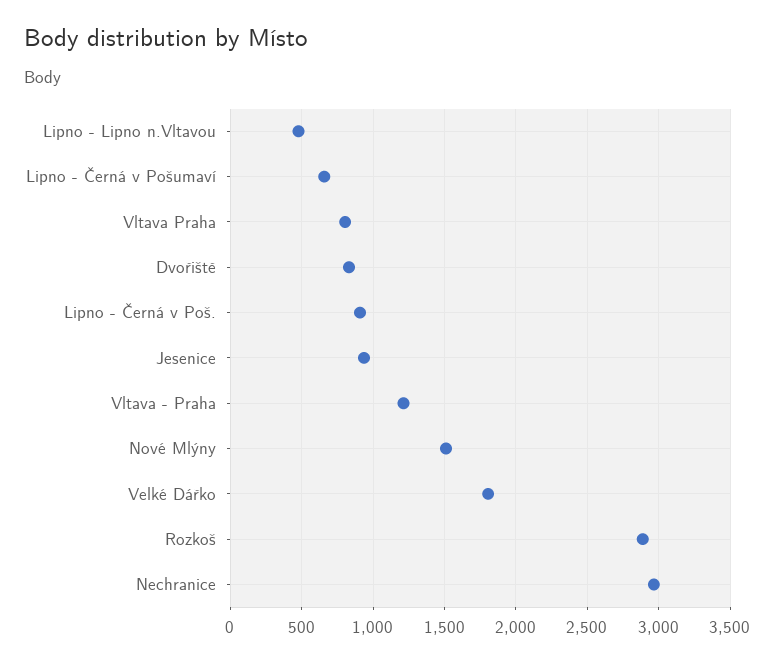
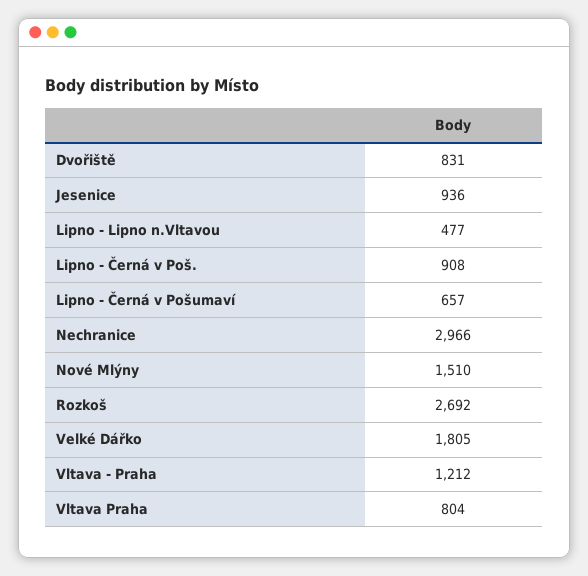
  {
    "Lipno - Lipno n.Vltavou": 477,
    "Lipno - Černá v Pošumaví": 657,
    "Vltava Praha": 804,
    "Dvořiště": 831,
    "Lipno - Černá v Poš.": 908,
    "Jesenice": 936,
    "Vltava - Praha": 1212,
    "Nové Mlýny": 1510,
    "Velké Dářko": 1805,
-   "Rozkoš": 2900,
+   "Rozkoš": 2692,
    "Nechranice": 2966
  }

